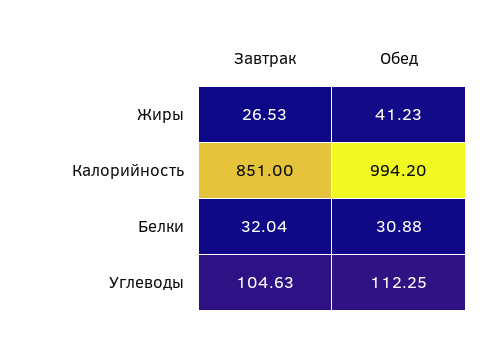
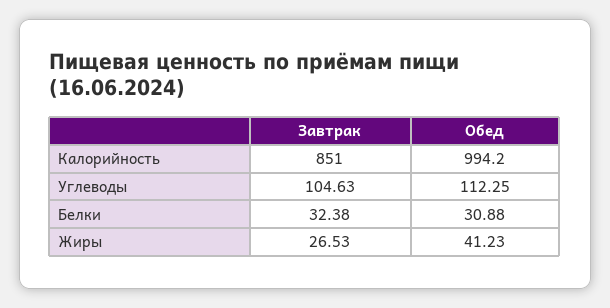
  {
    "Завтрак": {
      "Жиры": 26.53,
      "Калорийность": 851,
-     "Белки": 32.04,
+     "Белки": 32.38,
      "Углеводы": 104.63
    },
    "Обед": {
      "Жиры": 41.23,
      "Калорийность": 994.2,
      "Белки": 30.88,
      "Углеводы": 112.25
    }
  }

